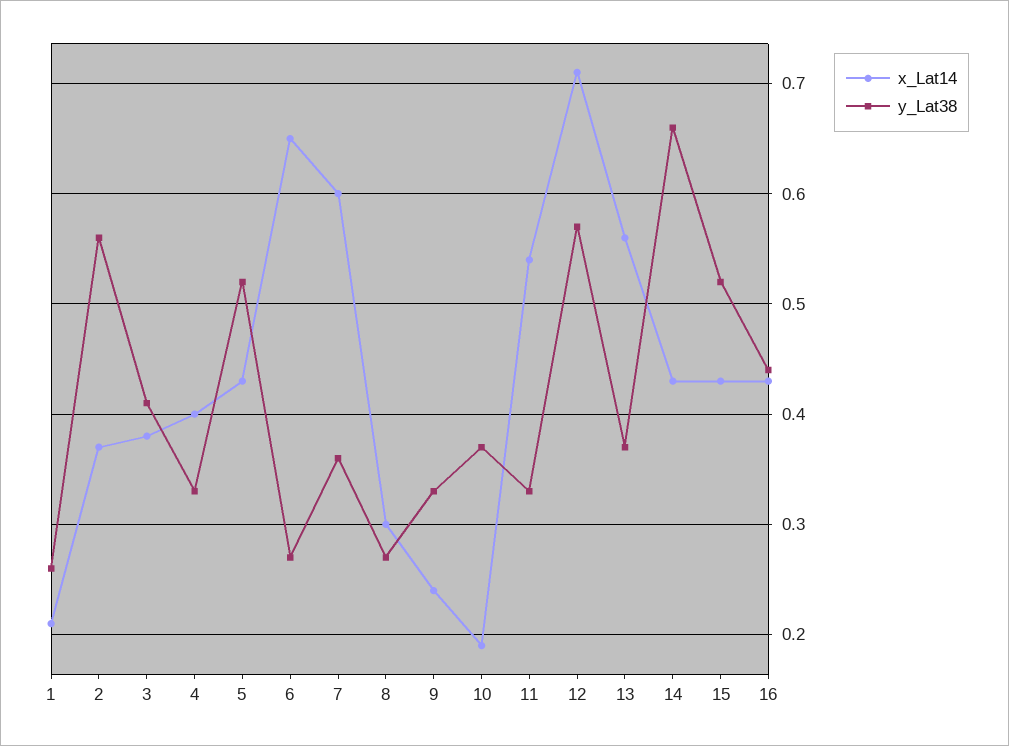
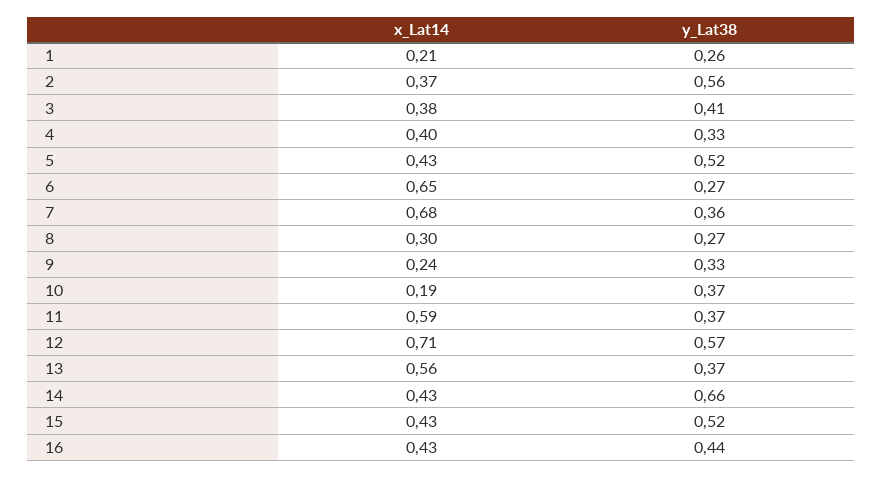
  {
    "x_Lat14": {
      "1": 0.21,
      "2": 0.37,
      "3": 0.38,
      "4": 0.4,
      "5": 0.43,
      "6": 0.65,
-     "7": 0.6,
+     "7": 0.68,
      "8": 0.3,
      "9": 0.24,
      "10": 0.19,
-     "11": 0.54,
+     "11": 0.59,
      "12": 0.71,
      "13": 0.56,
      "14": 0.43,
      "15": 0.43,
      "16": 0.43
    },
    "y_Lat38": {
      "1": 0.26,
      "2": 0.56,
      "3": 0.41,
      "4": 0.33,
      "5": 0.52,
      "6": 0.27,
      "7": 0.36,
      "8": 0.27,
      "9": 0.33,
      "10": 0.37,
-     "11": 0.33,
+     "11": 0.37,
      "12": 0.57,
      "13": 0.37,
      "14": 0.66,
      "15": 0.52,
      "16": 0.44
    }
  }

